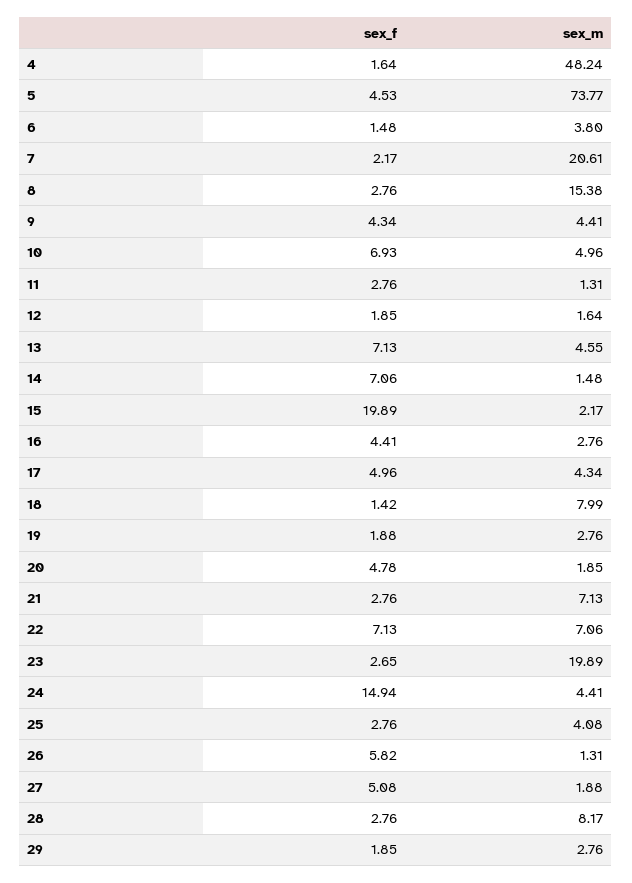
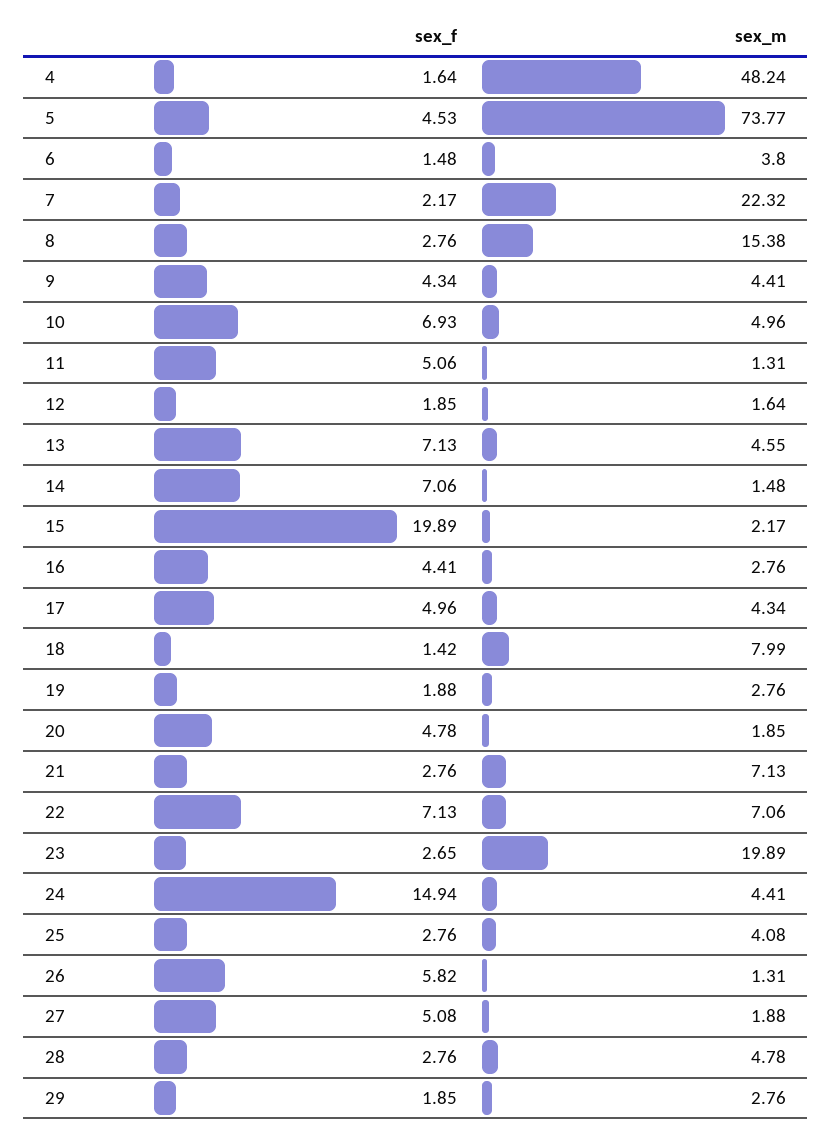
  {
    "sex_f": {
      "4": 1.64,
      "5": 4.53,
      "6": 1.48,
      "7": 2.17,
      "8": 2.76,
      "9": 4.34,
      "10": 6.93,
-     "11": 2.76,
+     "11": 5.06,
      "12": 1.85,
      "13": 7.13,
      "14": 7.06,
      "15": 19.89,
      "16": 4.41,
      "17": 4.96,
      "18": 1.42,
      "19": 1.88,
      "20": 4.78,
      "21": 2.76,
      "22": 7.13,
      "23": 2.65,
      "24": 14.94,
      "25": 2.76,
      "26": 5.82,
      "27": 5.08,
      "28": 2.76,
      "29": 1.85
    },
    "sex_m": {
      "4": 48.24,
      "5": 73.77,
      "6": 3.8,
-     "7": 20.61,
+     "7": 22.32,
      "8": 15.38,
      "9": 4.41,
      "10": 4.96,
      "11": 1.31,
      "12": 1.64,
      "13": 4.55,
      "14": 1.48,
      "15": 2.17,
      "16": 2.76,
      "17": 4.34,
      "18": 7.99,
      "19": 2.76,
      "20": 1.85,
      "21": 7.13,
      "22": 7.06,
      "23": 19.89,
      "24": 4.41,
      "25": 4.08,
      "26": 1.31,
      "27": 1.88,
-     "28": 8.17,
+     "28": 4.78,
      "29": 2.76
    }
  }

